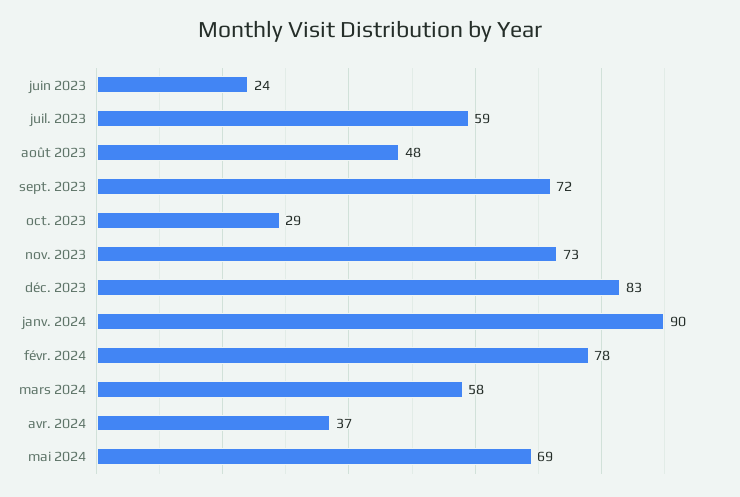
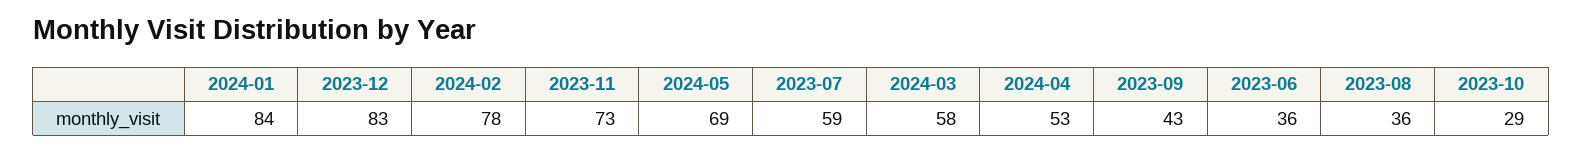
  {
-   "juin 2023": 24,
+   "juin 2023": 36,
    "juil. 2023": 59,
-   "août 2023": 48,
+   "août 2023": 36,
-   "sept. 2023": 72,
+   "sept. 2023": 43,
    "oct. 2023": 29,
    "nov. 2023": 73,
    "déc. 2023": 83,
-   "janv. 2024": 90,
+   "janv. 2024": 84,
    "févr. 2024": 78,
    "mars 2024": 58,
-   "avr. 2024": 37,
+   "avr. 2024": 53,
    "mai 2024": 69
  }

